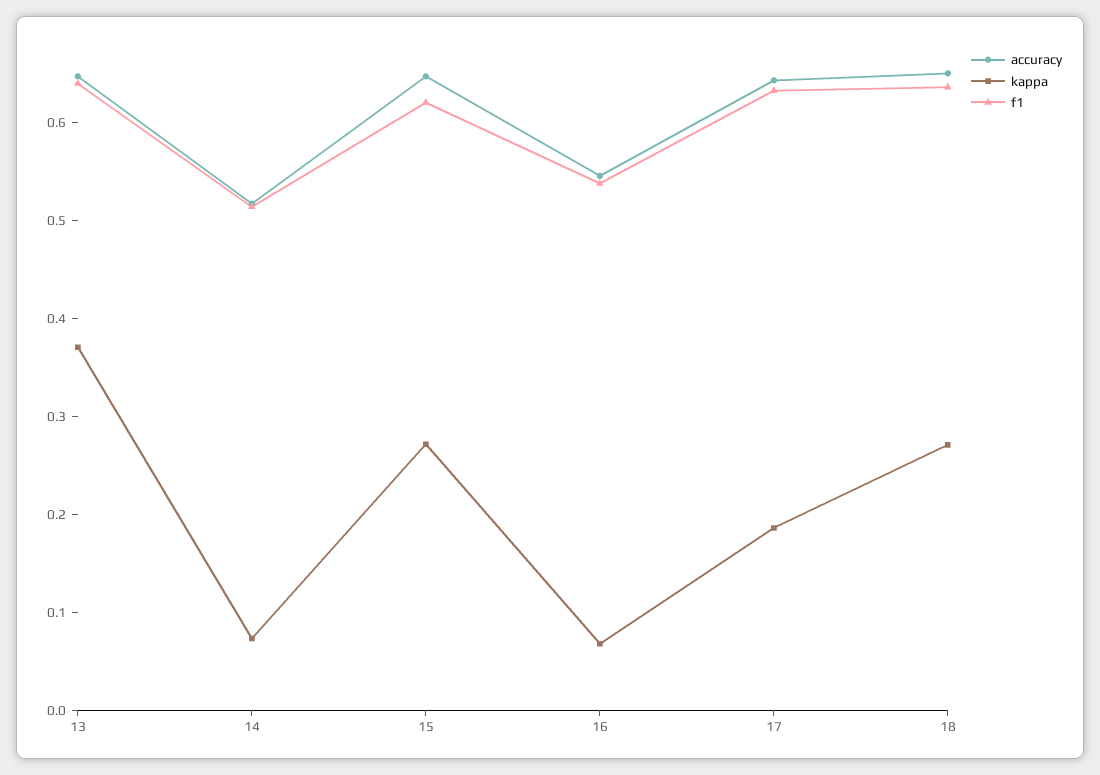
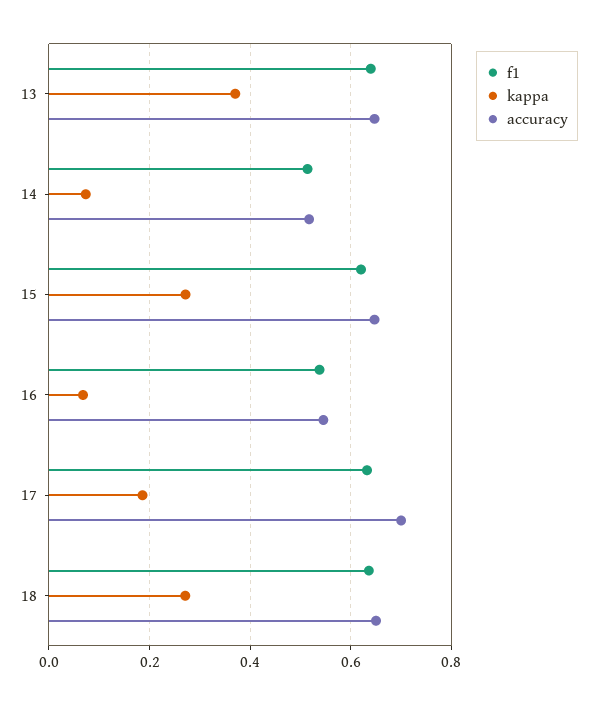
  {
    "accuracy": {
      "13": 0.64,
      "14": 0.52,
      "15": 0.64,
      "16": 0.54,
-     "17": 0.64,
+     "17": 0.7,
      "18": 0.66
    },
    "kappa": {
      "13": 0.38,
      "14": 0.08,
      "15": 0.28,
      "16": 0.06,
      "17": 0.18,
      "18": 0.28
    },
    "f1": {
      "13": 0.64,
      "14": 0.52,
      "15": 0.62,
      "16": 0.54,
      "17": 0.64,
      "18": 0.64
    }
  }

